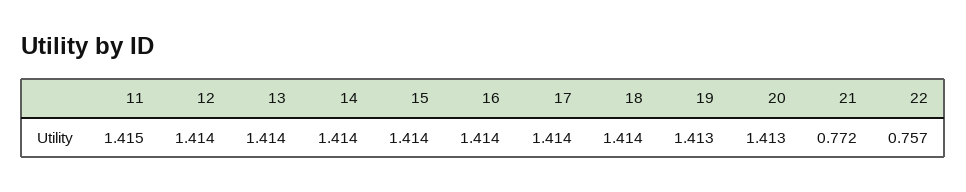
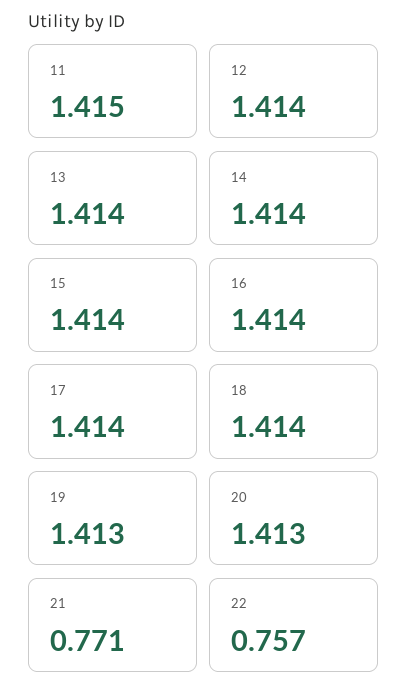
  {
    "11": 1.415,
    "12": 1.414,
    "13": 1.414,
    "14": 1.414,
    "15": 1.414,
    "16": 1.414,
    "17": 1.414,
    "18": 1.414,
    "19": 1.413,
    "20": 1.413,
-   "21": 0.772,
+   "21": 0.771,
    "22": 0.757
  }

